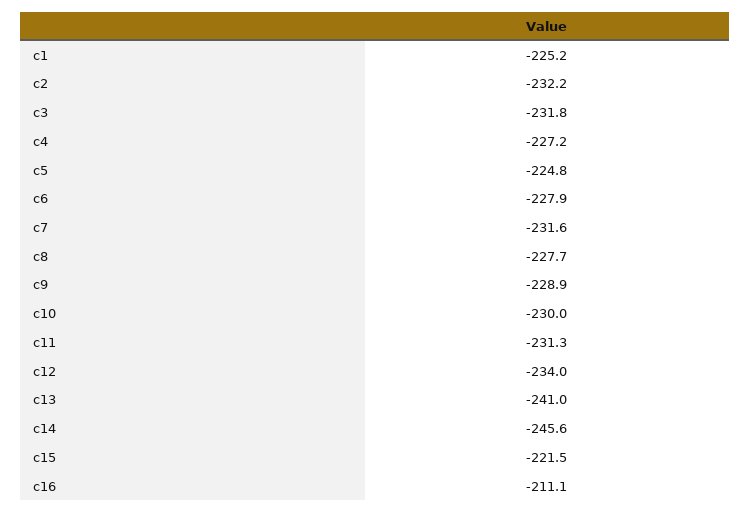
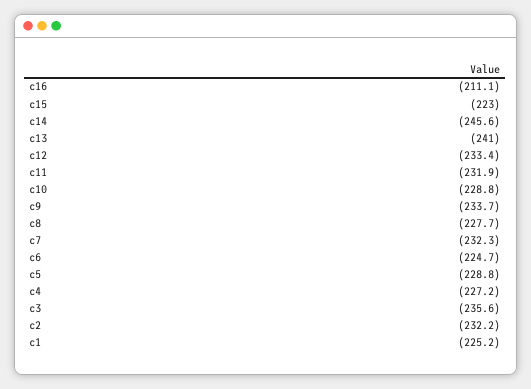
  {
    "c1": -225.2,
    "c2": -232.2,
-   "c3": -231.8,
+   "c3": -235.6,
    "c4": -227.2,
-   "c5": -224.8,
+   "c5": -228.8,
-   "c6": -227.9,
+   "c6": -224.7,
-   "c7": -231.6,
+   "c7": -232.3,
    "c8": -227.7,
-   "c9": -228.9,
+   "c9": -233.7,
-   "c10": -230,
+   "c10": -228.8,
-   "c11": -231.3,
+   "c11": -231.9,
-   "c12": -234,
+   "c12": -233.4,
    "c13": -241,
    "c14": -245.6,
-   "c15": -221.5,
+   "c15": -223,
    "c16": -211.1
  }

